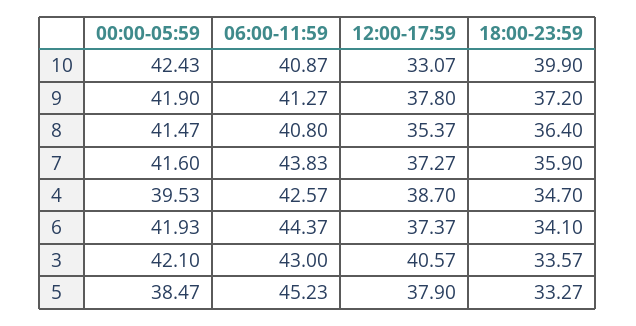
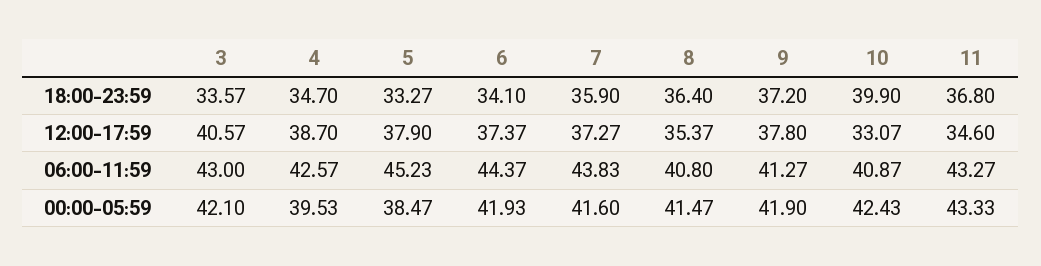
  {
    "00:00-05:59": {
      "10": 42.43,
      "9": 41.9,
      "8": 41.47,
      "7": 41.6,
      "4": 39.53,
      "6": 41.93,
      "3": 42.1,
-     "5": 38.47
+     "5": 38.47,
+     "11": 43.33
    },
    "06:00-11:59": {
      "10": 40.87,
      "9": 41.27,
      "8": 40.8,
      "7": 43.83,
      "4": 42.57,
      "6": 44.37,
      "3": 43,
-     "5": 45.23
+     "5": 45.23,
+     "11": 43.27
    },
    "12:00-17:59": {
      "10": 33.07,
      "9": 37.8,
      "8": 35.37,
      "7": 37.27,
      "4": 38.7,
      "6": 37.37,
      "3": 40.57,
-     "5": 37.9
+     "5": 37.9,
+     "11": 34.6
    },
    "18:00-23:59": {
      "10": 39.9,
      "9": 37.2,
      "8": 36.4,
      "7": 35.9,
      "4": 34.7,
      "6": 34.1,
      "3": 33.57,
-     "5": 33.27
+     "5": 33.27,
+     "11": 36.8
    }
  }

